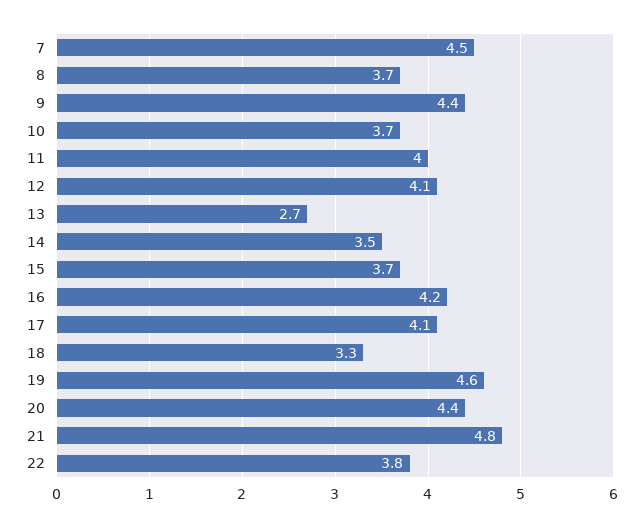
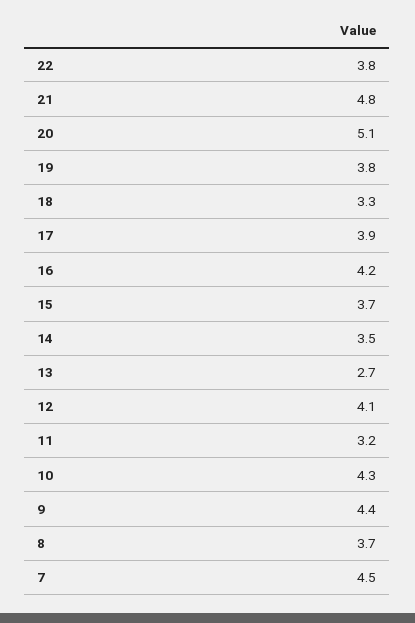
  {
    "7": 4.5,
    "8": 3.7,
    "9": 4.4,
-   "10": 3.7,
+   "10": 4.3,
-   "11": 4,
+   "11": 3.2,
    "12": 4.1,
    "13": 2.7,
    "14": 3.5,
    "15": 3.7,
    "16": 4.2,
-   "17": 4.1,
+   "17": 3.9,
    "18": 3.3,
-   "19": 4.6,
+   "19": 3.8,
-   "20": 4.4,
+   "20": 5.1,
    "21": 4.8,
    "22": 3.8
  }

